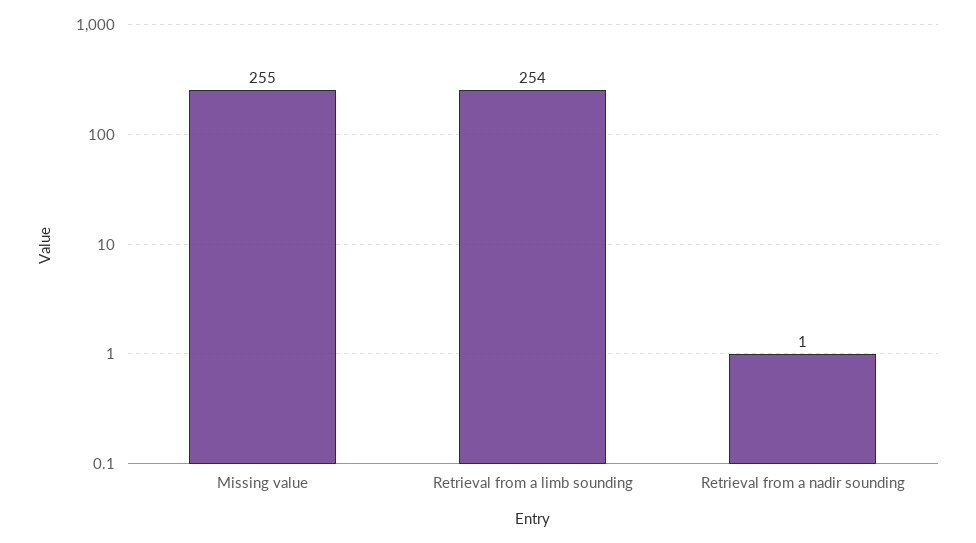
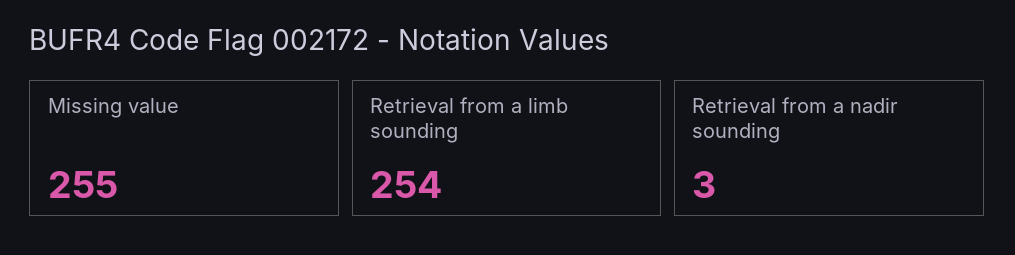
  {
    "Missing value": 255,
    "Retrieval from a limb sounding": 254,
-   "Retrieval from a nadir sounding": 1
+   "Retrieval from a nadir sounding": 3
  }

